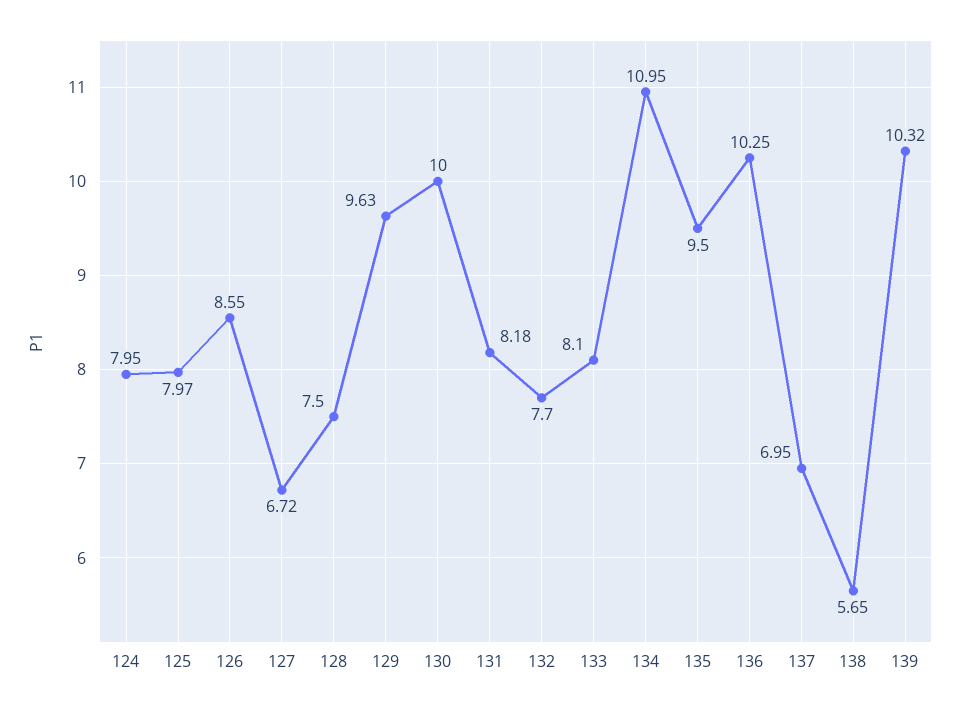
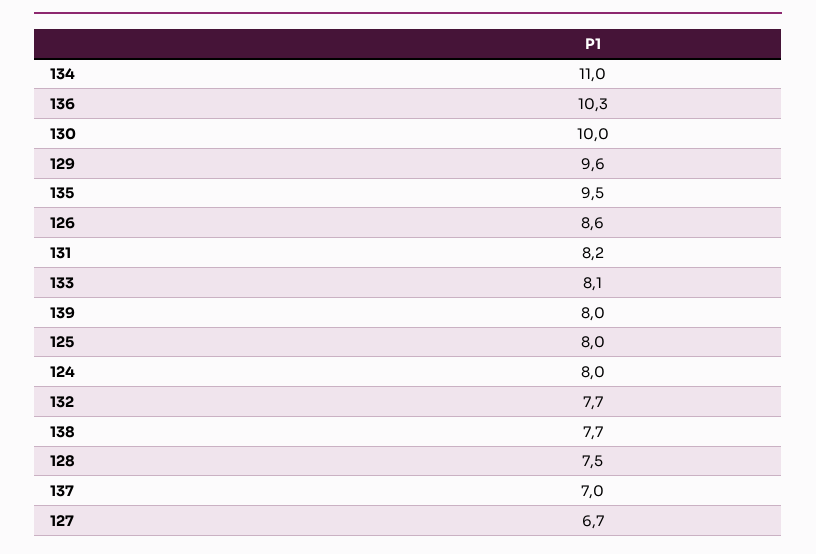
  {
    "124": 7.95,
    "125": 7.97,
    "126": 8.55,
    "127": 6.72,
    "128": 7.5,
    "129": 9.63,
    "130": 10,
    "131": 8.18,
    "132": 7.7,
    "133": 8.1,
    "134": 10.95,
    "135": 9.5,
    "136": 10.25,
    "137": 6.95,
-   "138": 5.65,
+   "138": 7.7,
-   "139": 10.32
+   "139": 8
  }

